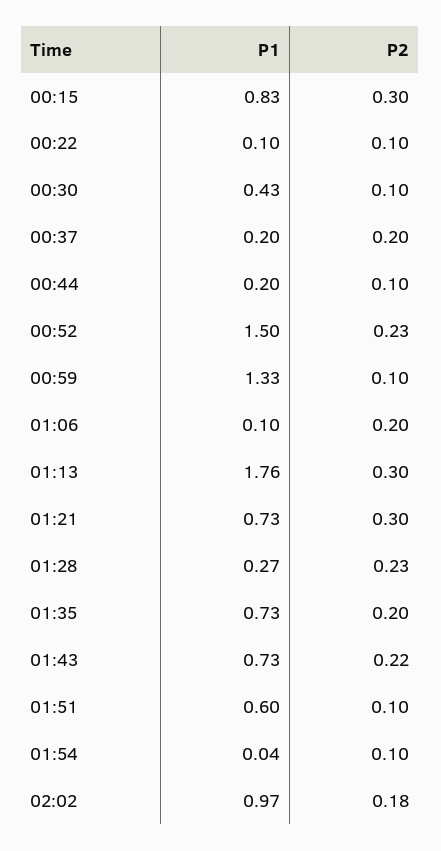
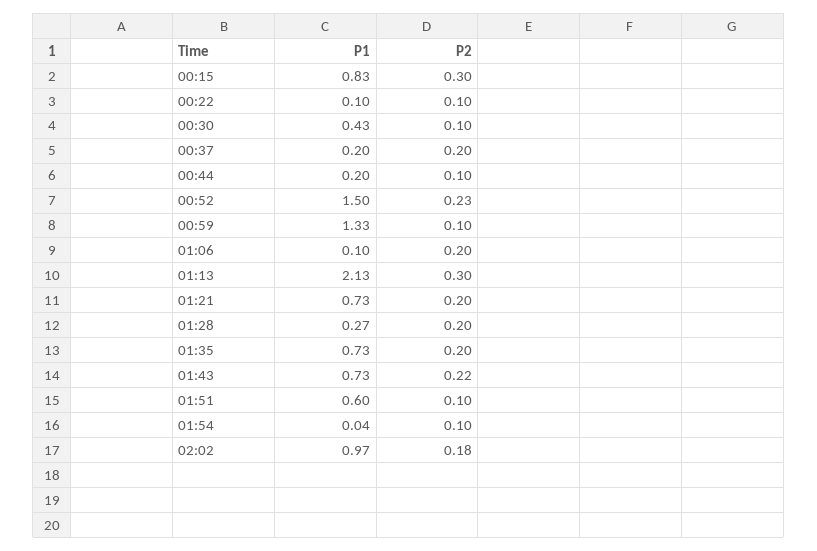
  {
    "P1": {
      "00:15": 0.83,
      "00:22": 0.1,
      "00:30": 0.43,
      "00:37": 0.2,
      "00:44": 0.2,
      "00:52": 1.5,
      "00:59": 1.33,
      "01:06": 0.1,
-     "01:13": 1.76,
+     "01:13": 2.13,
      "01:21": 0.73,
      "01:28": 0.27,
      "01:35": 0.73,
      "01:43": 0.73,
      "01:51": 0.6,
      "01:54": 0.04,
      "02:02": 0.97
    },
    "P2": {
      "00:15": 0.3,
      "00:22": 0.1,
      "00:30": 0.1,
      "00:37": 0.2,
      "00:44": 0.1,
      "00:52": 0.23,
      "00:59": 0.1,
      "01:06": 0.2,
      "01:13": 0.3,
-     "01:21": 0.3,
+     "01:21": 0.2,
-     "01:28": 0.23,
+     "01:28": 0.2,
      "01:35": 0.2,
      "01:43": 0.22,
      "01:51": 0.1,
      "01:54": 0.1,
      "02:02": 0.18
    }
  }

